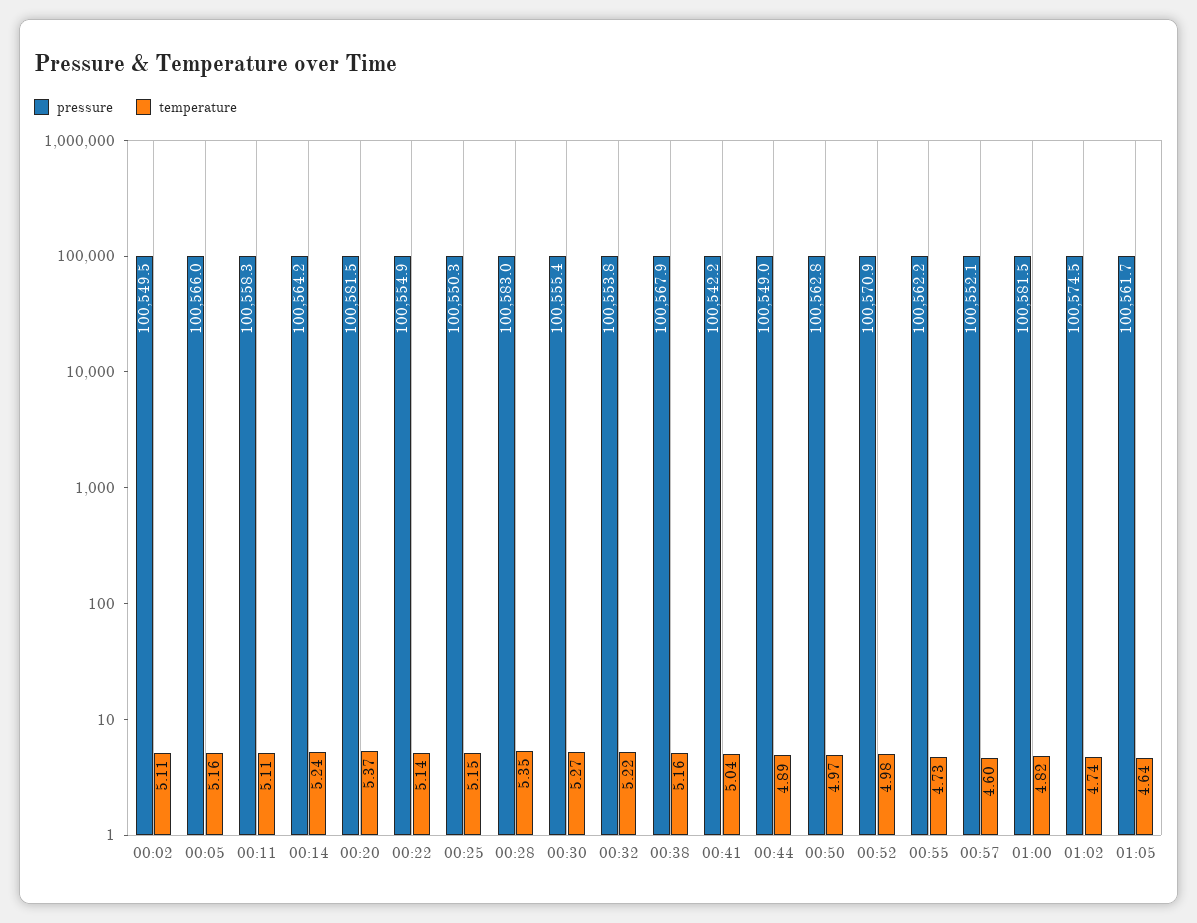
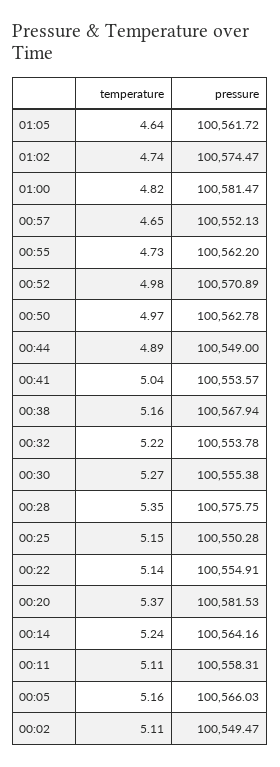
  {
    "pressure": {
      "00:02": 100549.47,
      "00:05": 100566.03,
      "00:11": 100558.31,
      "00:14": 100564.16,
      "00:20": 100581.53,
      "00:22": 100554.91,
      "00:25": 100550.28,
-     "00:28": 100583,
+     "00:28": 100575.75,
      "00:30": 100555.38,
      "00:32": 100553.78,
      "00:38": 100567.94,
-     "00:41": 100542.2,
+     "00:41": 100553.57,
      "00:44": 100549,
      "00:50": 100562.78,
      "00:52": 100570.89,
      "00:55": 100562.2,
      "00:57": 100552.13,
      "01:00": 100581.47,
      "01:02": 100574.47,
      "01:05": 100561.72
    },
    "temperature": {
      "00:02": 5.11,
      "00:05": 5.16,
      "00:11": 5.11,
      "00:14": 5.24,
      "00:20": 5.37,
      "00:22": 5.14,
      "00:25": 5.15,
      "00:28": 5.35,
      "00:30": 5.27,
      "00:32": 5.22,
      "00:38": 5.16,
      "00:41": 5.04,
      "00:44": 4.89,
      "00:50": 4.97,
      "00:52": 4.98,
      "00:55": 4.73,
-     "00:57": 4.6,
+     "00:57": 4.65,
      "01:00": 4.82,
      "01:02": 4.74,
      "01:05": 4.64
    }
  }

